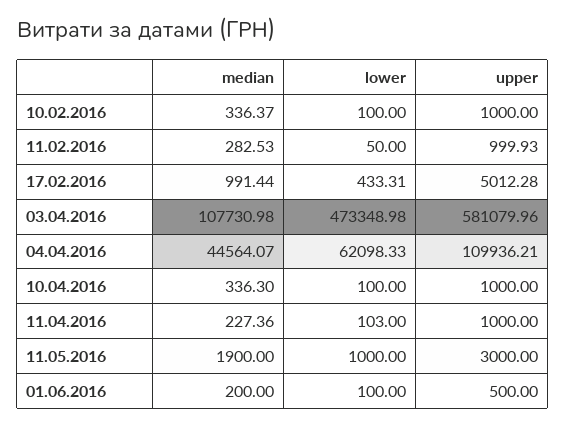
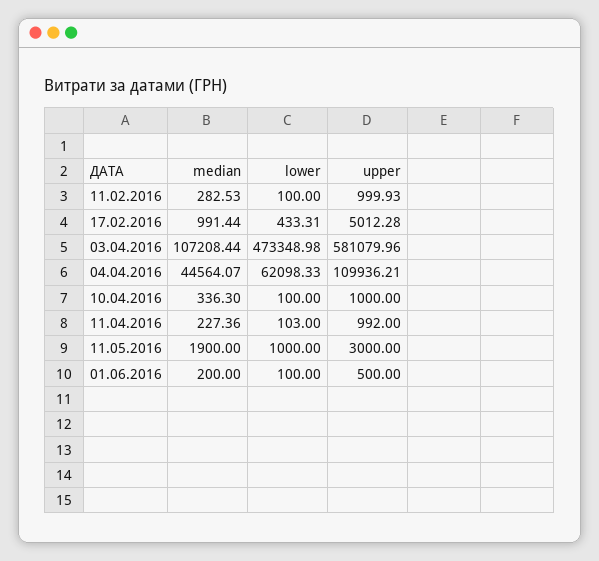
  {
    "median": {
-     "10.02.2016": 336.37,
      "11.02.2016": 282.53,
      "17.02.2016": 991.44,
-     "03.04.2016": 107730.98,
+     "03.04.2016": 107208.44,
      "04.04.2016": 44564.07,
      "10.04.2016": 336.3,
      "11.04.2016": 227.36,
      "11.05.2016": 1900,
      "01.06.2016": 200
    },
    "lower": {
-     "10.02.2016": 100,
-     "11.02.2016": 50,
+     "11.02.2016": 100,
      "17.02.2016": 433.31,
      "03.04.2016": 473348.98,
      "04.04.2016": 62098.33,
      "10.04.2016": 100,
      "11.04.2016": 103,
      "11.05.2016": 1000,
      "01.06.2016": 100
    },
    "upper": {
-     "10.02.2016": 1000,
      "11.02.2016": 999.93,
      "17.02.2016": 5012.28,
      "03.04.2016": 581079.96,
      "04.04.2016": 109936.21,
      "10.04.2016": 1000,
-     "11.04.2016": 1000,
+     "11.04.2016": 992,
      "11.05.2016": 3000,
      "01.06.2016": 500
    }
  }

